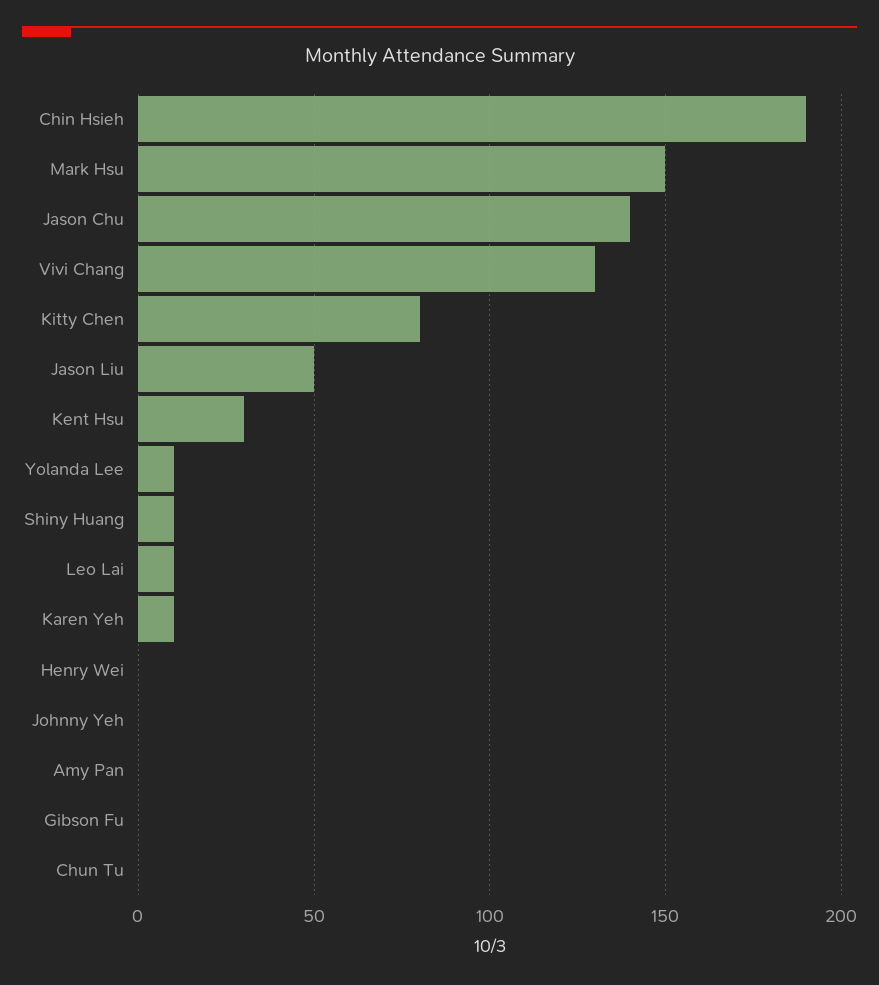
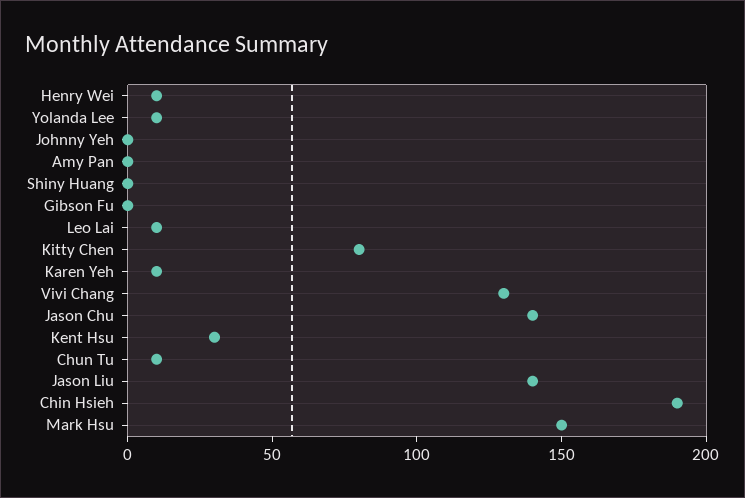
  {
    "Chin Hsieh": 190,
    "Mark Hsu": 150,
    "Jason Chu": 140,
    "Vivi Chang": 130,
    "Kitty Chen": 80,
-   "Jason Liu": 50,
+   "Jason Liu": 140,
    "Kent Hsu": 30,
    "Yolanda Lee": 10,
-   "Shiny Huang": 10,
+   "Shiny Huang": 0,
    "Leo Lai": 10,
    "Karen Yeh": 10,
-   "Henry Wei": 0,
+   "Henry Wei": 10,
    "Johnny Yeh": 0,
    "Amy Pan": 0,
    "Gibson Fu": 0,
-   "Chun Tu": 0
+   "Chun Tu": 10
  }

